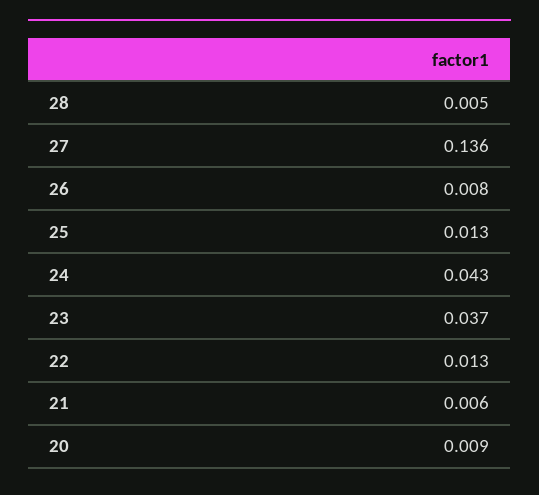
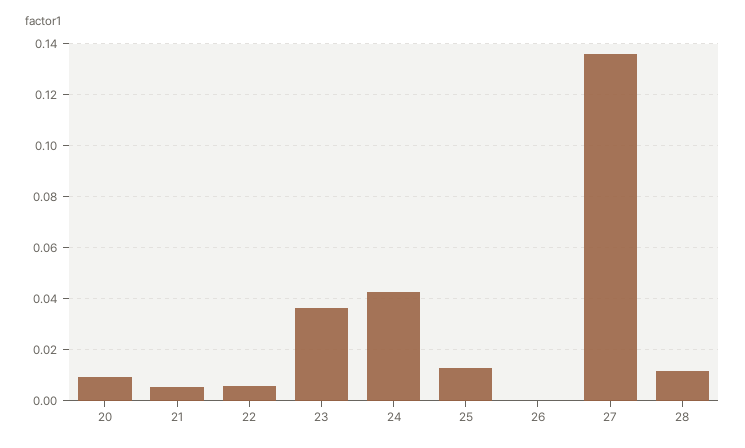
  {
-   "28": 0.005,
+   "28": 0.0125,
    "27": 0.136,
-   "26": 0.008,
+   "26": 0,
    "25": 0.013,
    "24": 0.043,
    "23": 0.037,
-   "22": 0.013,
+   "22": 0.005,
    "21": 0.006,
    "20": 0.009
  }

